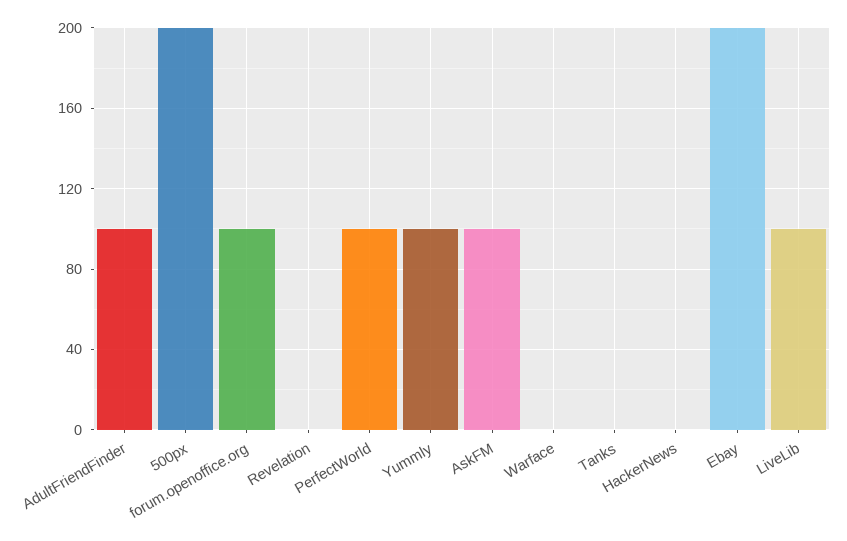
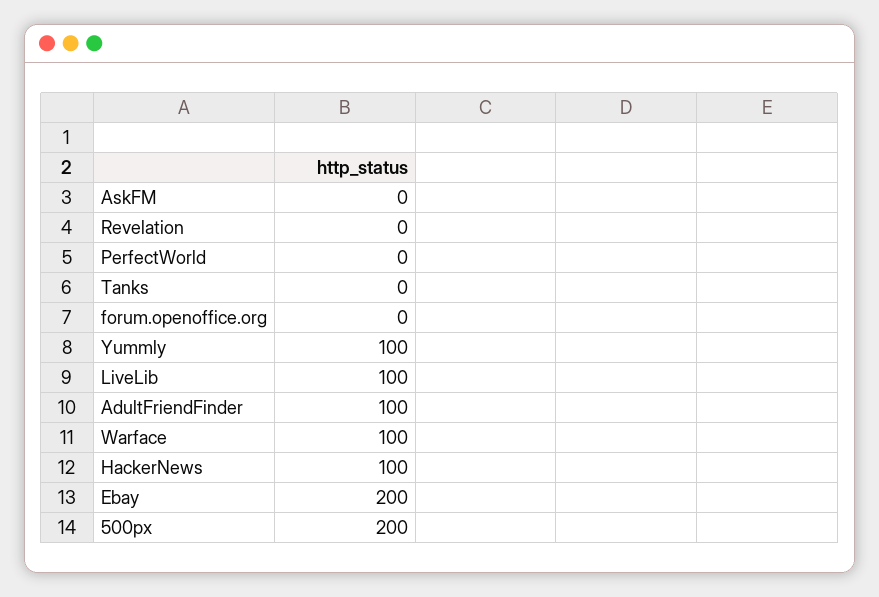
  {
    "AdultFriendFinder": 100,
    "500px": 200,
-   "forum.openoffice.org": 100,
+   "forum.openoffice.org": 0,
    "Revelation": 0,
-   "PerfectWorld": 100,
+   "PerfectWorld": 0,
    "Yummly": 100,
-   "AskFM": 100,
+   "AskFM": 0,
-   "Warface": 0,
+   "Warface": 100,
    "Tanks": 0,
-   "HackerNews": 0,
+   "HackerNews": 100,
    "Ebay": 200,
    "LiveLib": 100
  }

